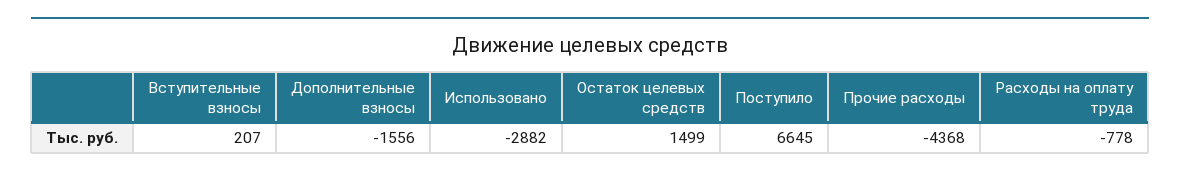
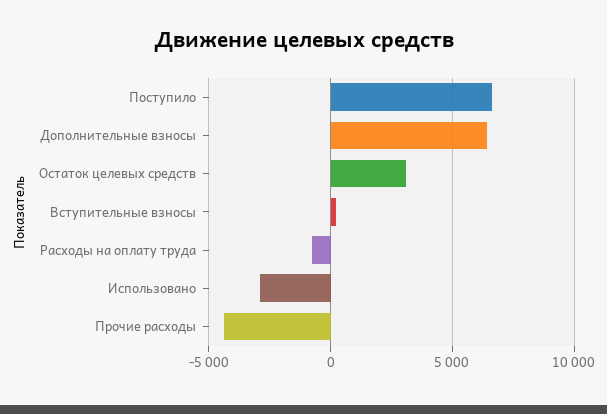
  {
    "Вступительные взносы": 207,
-   "Дополнительные взносы": -1556,
+   "Дополнительные взносы": 6500,
    "Использовано": -2882,
-   "Остаток целевых средств": 1499,
+   "Остаток целевых средств": 3000,
    "Поступило": 6645,
    "Прочие расходы": -4368,
    "Расходы на оплату труда": -778
  }

